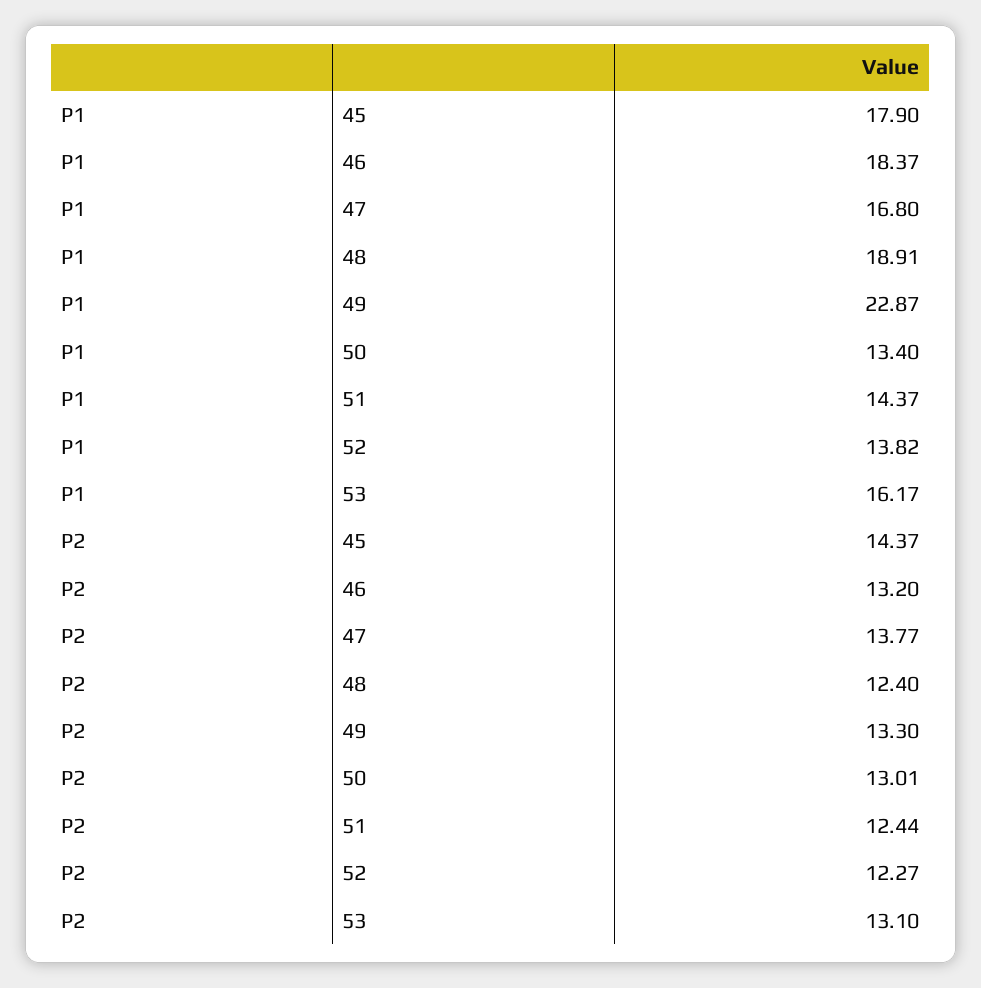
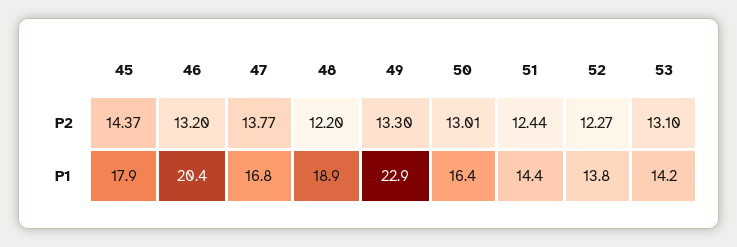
  {
    "P1": {
      "45": 17.9,
-     "46": 18.37,
+     "46": 20.4,
      "47": 16.8,
      "48": 18.91,
      "49": 22.87,
-     "50": 13.4,
+     "50": 16.4,
      "51": 14.37,
      "52": 13.82,
-     "53": 16.17
+     "53": 14.2
    },
    "P2": {
      "45": 14.37,
      "46": 13.2,
      "47": 13.77,
-     "48": 12.4,
+     "48": 12.2,
      "49": 13.3,
      "50": 13.01,
      "51": 12.44,
      "52": 12.27,
      "53": 13.1
    }
  }

